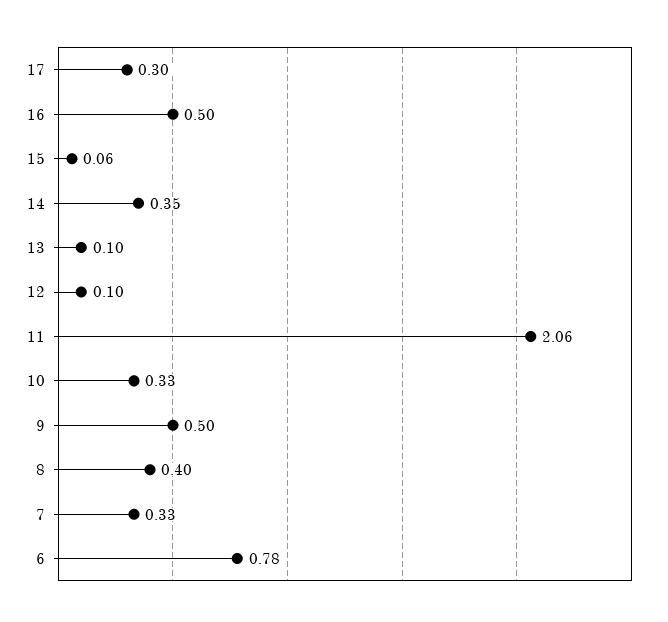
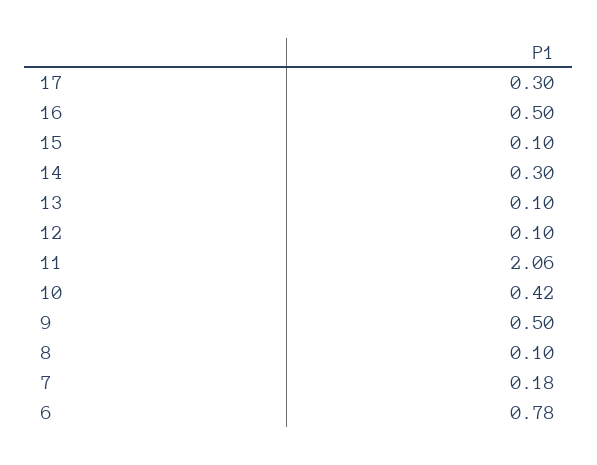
  {
    "17": 0.3,
    "16": 0.5,
-   "15": 0.06,
+   "15": 0.1,
-   "14": 0.35,
+   "14": 0.3,
    "13": 0.1,
    "12": 0.1,
    "11": 2.06,
-   "10": 0.33,
+   "10": 0.42,
    "9": 0.5,
-   "8": 0.4,
+   "8": 0.1,
-   "7": 0.33,
+   "7": 0.18,
    "6": 0.78
  }

